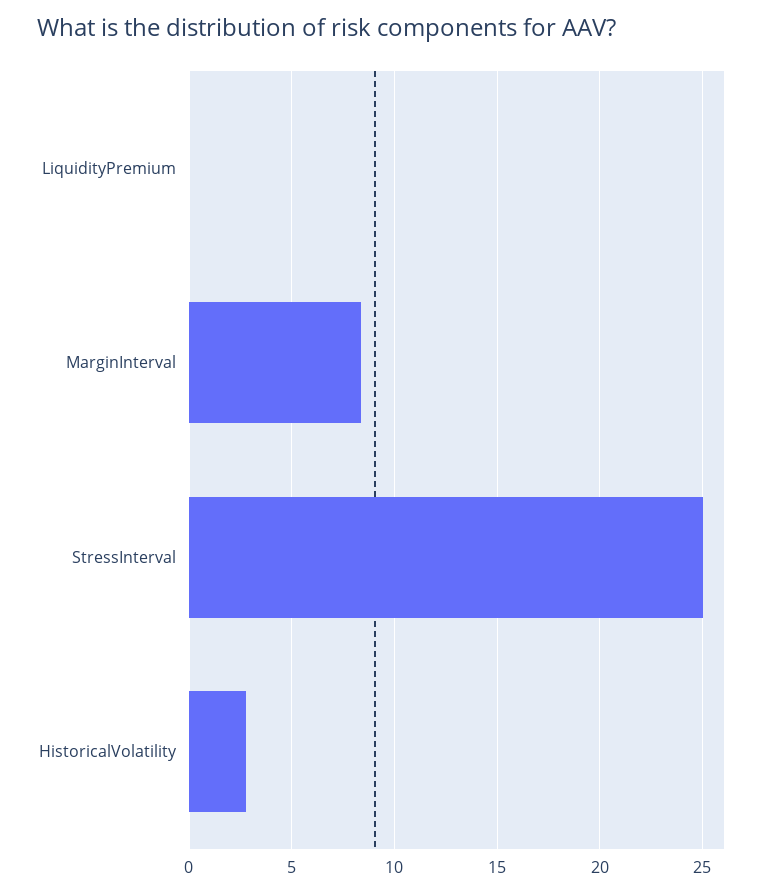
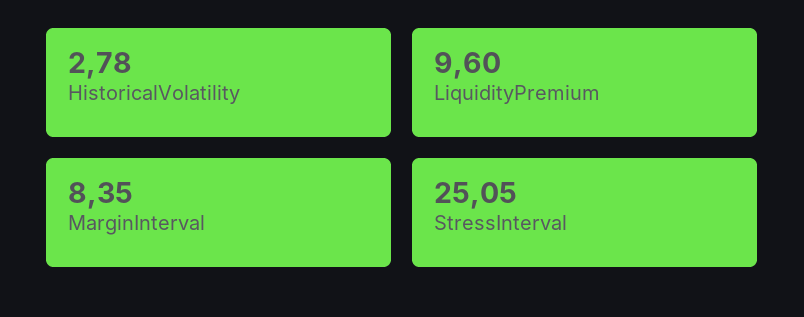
  {
-   "LiquidityPremium": 0,
+   "LiquidityPremium": 9.6,
    "MarginInterval": 8.35,
    "StressInterval": 25.05,
    "HistoricalVolatility": 2.78
  }

